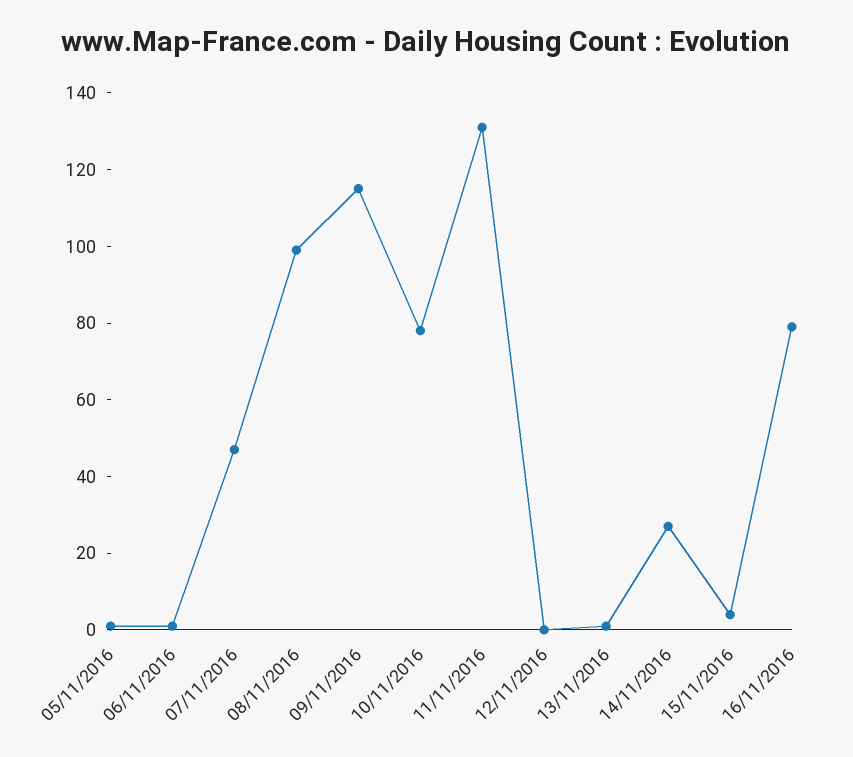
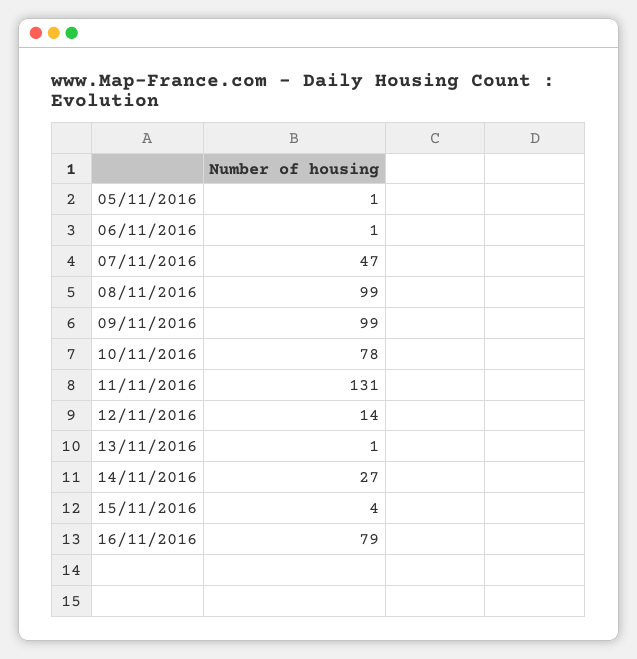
  {
    "05/11/2016": 1,
    "06/11/2016": 1,
    "07/11/2016": 47,
    "08/11/2016": 99,
-   "09/11/2016": 115,
+   "09/11/2016": 99,
    "10/11/2016": 78,
    "11/11/2016": 131,
-   "12/11/2016": 0,
+   "12/11/2016": 14,
    "13/11/2016": 1,
    "14/11/2016": 27,
    "15/11/2016": 4,
    "16/11/2016": 79
  }

